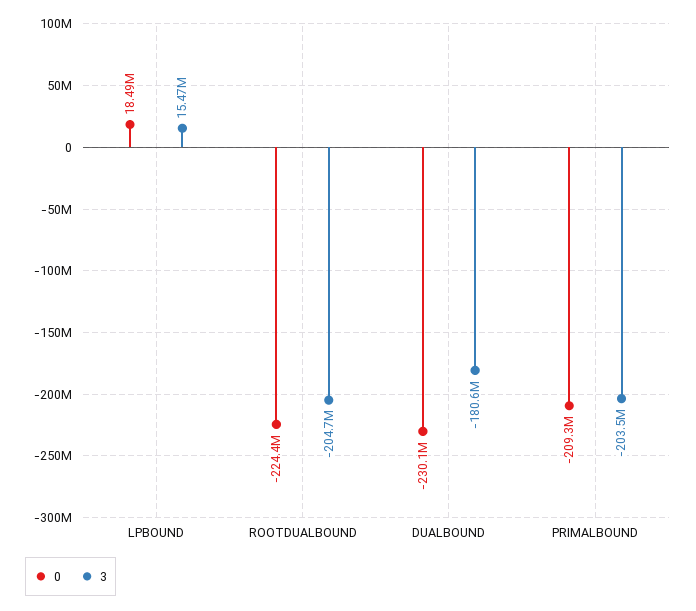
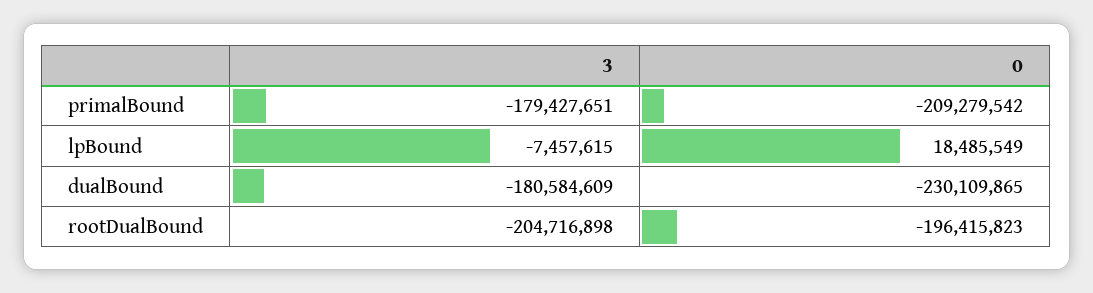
  {
    "0": {
      "LPBOUND": 18485549,
-     "ROOTDUALBOUND": -224400000,
+     "ROOTDUALBOUND": -196415823,
      "DUALBOUND": -230109865,
      "PRIMALBOUND": -209279542
    },
    "3": {
-     "LPBOUND": 15470000,
+     "LPBOUND": -7457615,
      "ROOTDUALBOUND": -204716898,
      "DUALBOUND": -180584609,
-     "PRIMALBOUND": -203500000
+     "PRIMALBOUND": -179427651
    }
  }

